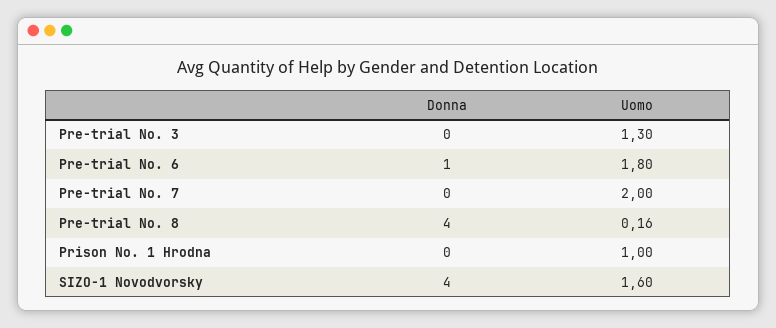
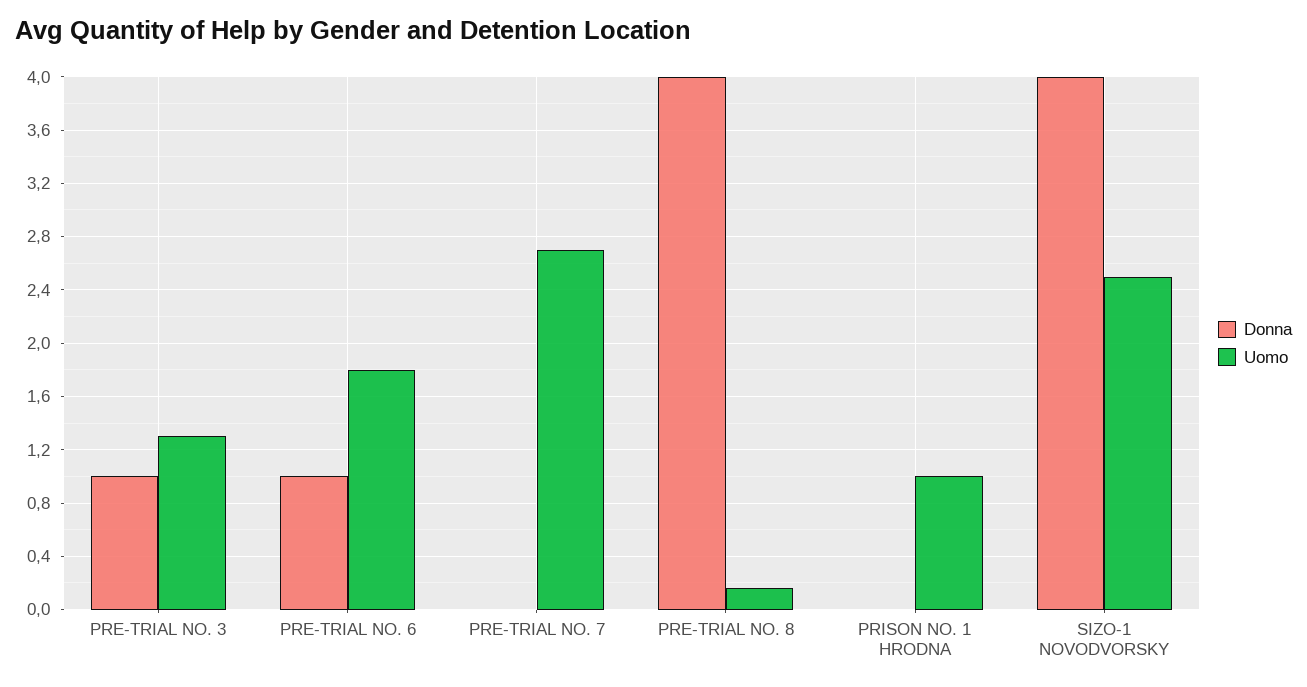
  {
    "Donna": {
-     "Pre-trial No. 3": 0,
+     "Pre-trial No. 3": 1,
      "Pre-trial No. 6": 1,
      "Pre-trial No. 7": 0,
      "Pre-trial No. 8": 4,
      "Prison No. 1 Hrodna": 0,
      "SIZO-1 Novodvorsky": 4
    },
    "Uomo": {
      "Pre-trial No. 3": 1.3,
      "Pre-trial No. 6": 1.8,
-     "Pre-trial No. 7": 2,
+     "Pre-trial No. 7": 2.7,
      "Pre-trial No. 8": 0.16,
      "Prison No. 1 Hrodna": 1,
-     "SIZO-1 Novodvorsky": 1.6
+     "SIZO-1 Novodvorsky": 2.5
    }
  }

